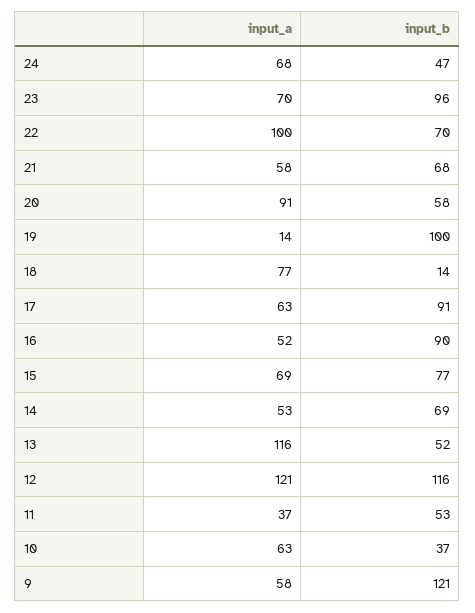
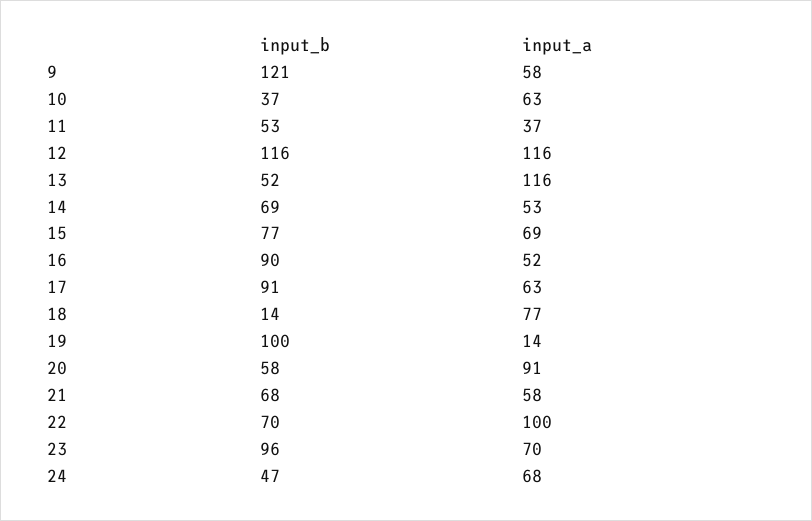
  {
    "input_a": {
      "24": 68,
      "23": 70,
      "22": 100,
      "21": 58,
      "20": 91,
      "19": 14,
      "18": 77,
      "17": 63,
      "16": 52,
      "15": 69,
      "14": 53,
      "13": 116,
-     "12": 121,
+     "12": 116,
      "11": 37,
      "10": 63,
      "9": 58
    },
    "input_b": {
      "24": 47,
      "23": 96,
      "22": 70,
      "21": 68,
      "20": 58,
      "19": 100,
      "18": 14,
      "17": 91,
      "16": 90,
      "15": 77,
      "14": 69,
      "13": 52,
      "12": 116,
      "11": 53,
      "10": 37,
      "9": 121
    }
  }

